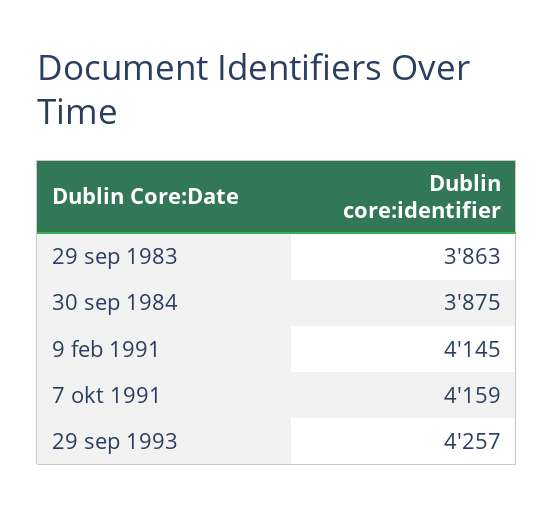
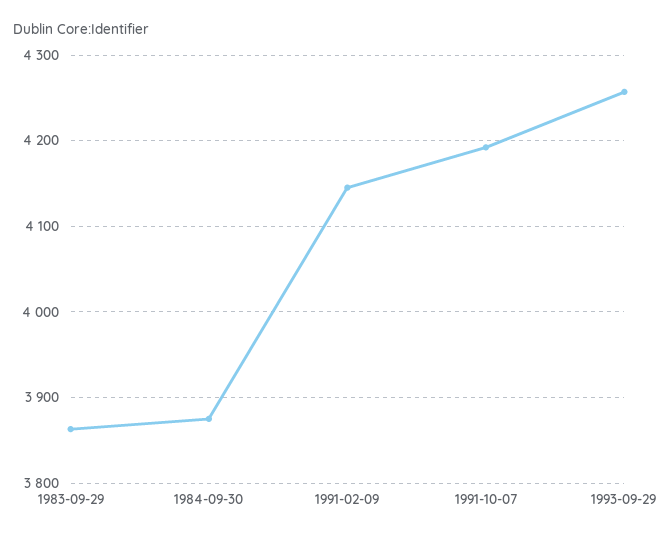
  {
    "29 sep 1983": 3863,
    "30 sep 1984": 3875,
    "9 feb 1991": 4145,
-   "7 okt 1991": 4159,
+   "7 okt 1991": 4190,
    "29 sep 1993": 4257
  }

